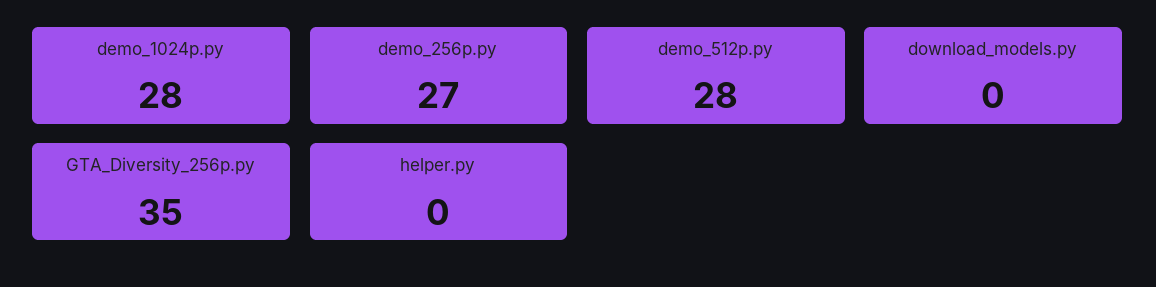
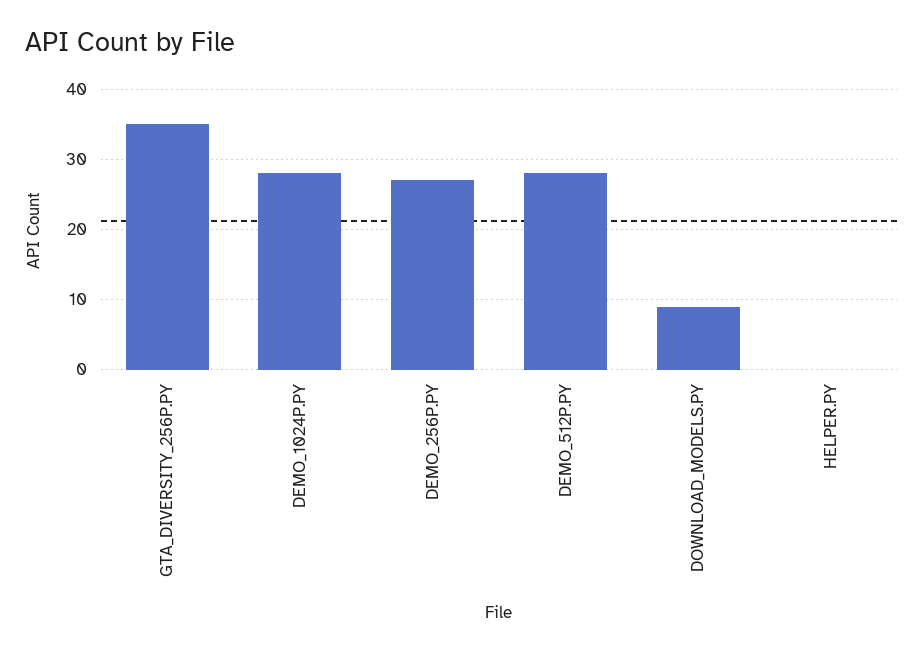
  {
    "demo_1024p.py": 28,
    "demo_256p.py": 27,
    "demo_512p.py": 28,
-   "download_models.py": 0,
+   "download_models.py": 9,
    "GTA_Diversity_256p.py": 35,
    "helper.py": 0
  }

